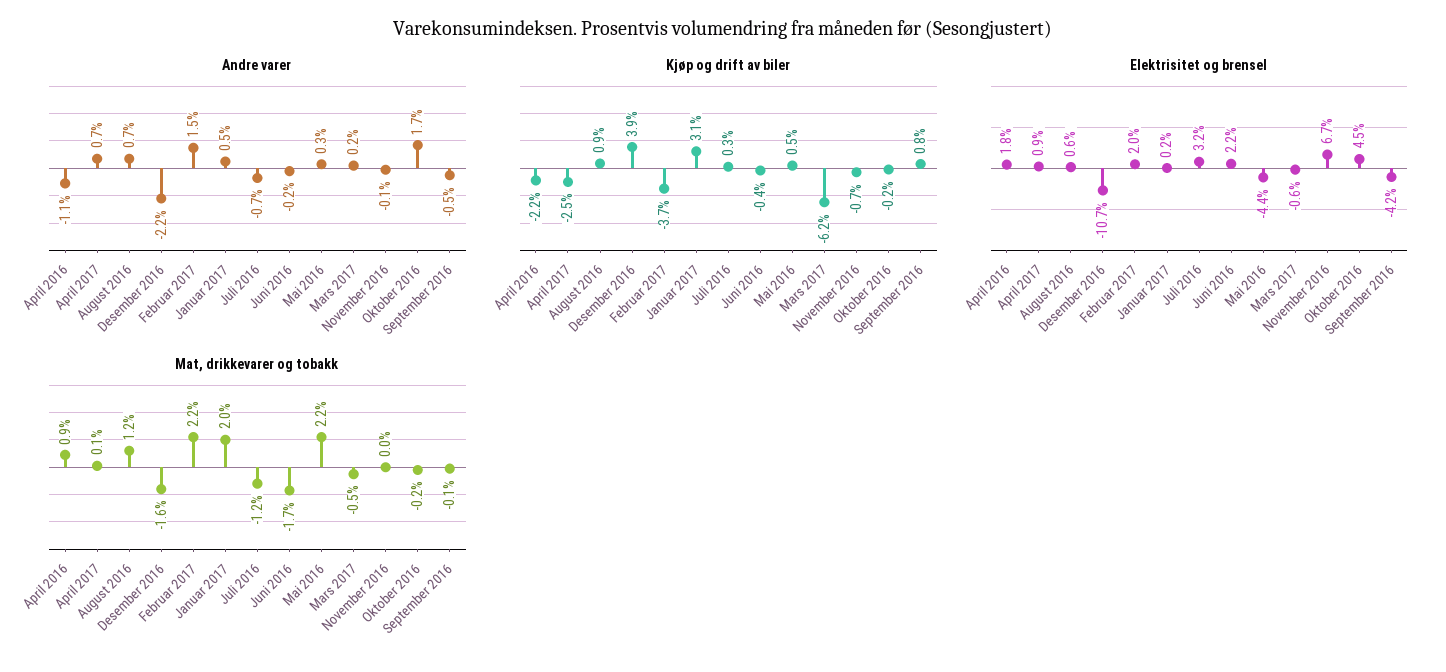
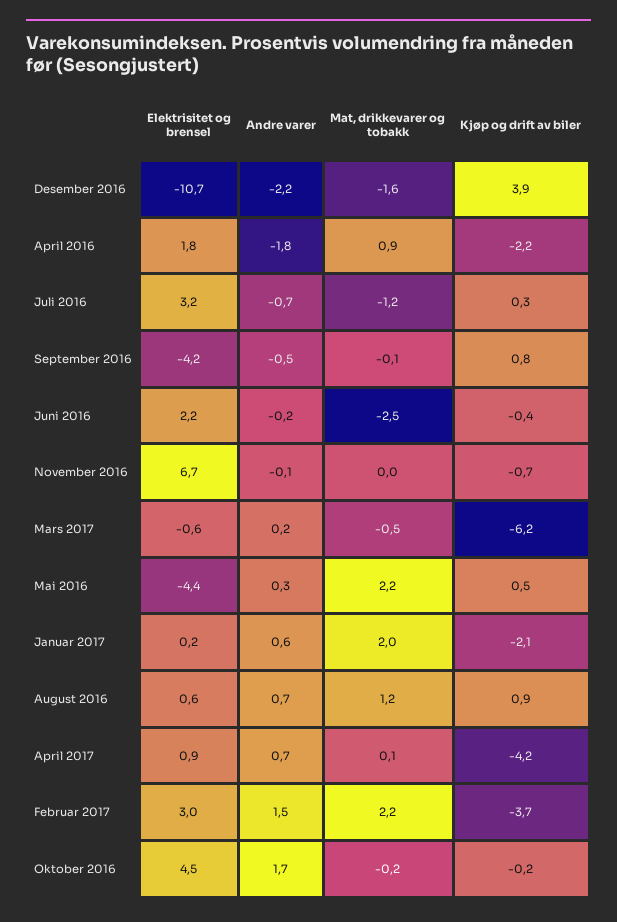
  {
    "Andre varer": {
-     "April 2016": -1.1,
+     "April 2016": -1.8,
      "April 2017": 0.7,
      "August 2016": 0.7,
      "Desember 2016": -2.2,
      "Februar 2017": 1.5,
-     "Januar 2017": 0.5,
+     "Januar 2017": 0.6,
      "Juli 2016": -0.7,
      "Juni 2016": -0.2,
      "Mai 2016": 0.3,
      "Mars 2017": 0.2,
      "November 2016": -0.1,
      "Oktober 2016": 1.7,
      "September 2016": -0.5
    },
    "Kjøp og drift av biler": {
      "April 2016": -2.2,
-     "April 2017": -2.5,
+     "April 2017": -4.2,
      "August 2016": 0.9,
      "Desember 2016": 3.9,
      "Februar 2017": -3.7,
-     "Januar 2017": 3.1,
+     "Januar 2017": -2.1,
      "Juli 2016": 0.3,
      "Juni 2016": -0.4,
      "Mai 2016": 0.5,
      "Mars 2017": -6.2,
      "November 2016": -0.7,
      "Oktober 2016": -0.2,
      "September 2016": 0.8
    },
    "Elektrisitet og brensel": {
      "April 2016": 1.8,
      "April 2017": 0.9,
      "August 2016": 0.6,
      "Desember 2016": -10.7,
-     "Februar 2017": 2,
+     "Februar 2017": 3,
      "Januar 2017": 0.2,
      "Juli 2016": 3.2,
      "Juni 2016": 2.2,
      "Mai 2016": -4.4,
      "Mars 2017": -0.6,
      "November 2016": 6.7,
      "Oktober 2016": 4.5,
      "September 2016": -4.2
    },
    "Mat, drikkevarer og tobakk": {
      "April 2016": 0.9,
      "April 2017": 0.1,
      "August 2016": 1.2,
      "Desember 2016": -1.6,
      "Februar 2017": 2.2,
      "Januar 2017": 2,
      "Juli 2016": -1.2,
-     "Juni 2016": -1.7,
+     "Juni 2016": -2.5,
      "Mai 2016": 2.2,
      "Mars 2017": -0.5,
      "November 2016": 0,
      "Oktober 2016": -0.2,
      "September 2016": -0.1
    }
  }

